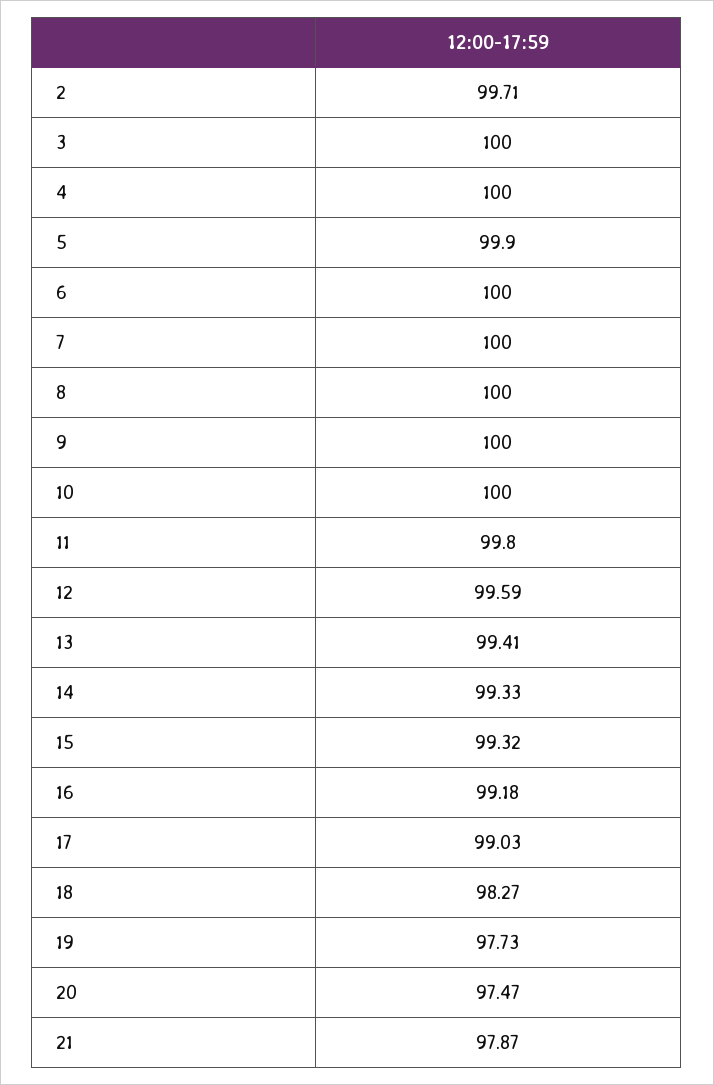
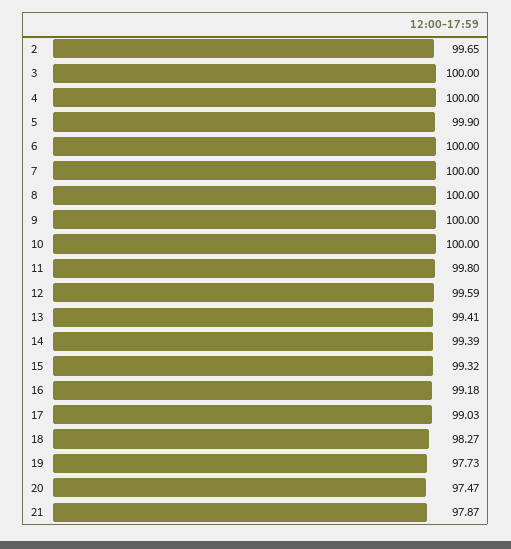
  {
-   "2": 99.71,
+   "2": 99.65,
    "3": 100,
    "4": 100,
    "5": 99.9,
    "6": 100,
    "7": 100,
    "8": 100,
    "9": 100,
    "10": 100,
    "11": 99.8,
    "12": 99.59,
    "13": 99.41,
-   "14": 99.33,
+   "14": 99.39,
    "15": 99.32,
    "16": 99.18,
    "17": 99.03,
    "18": 98.27,
    "19": 97.73,
    "20": 97.47,
    "21": 97.87
  }

